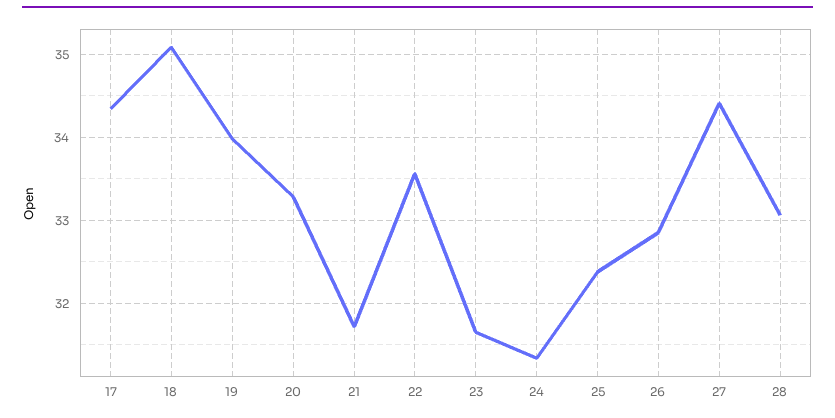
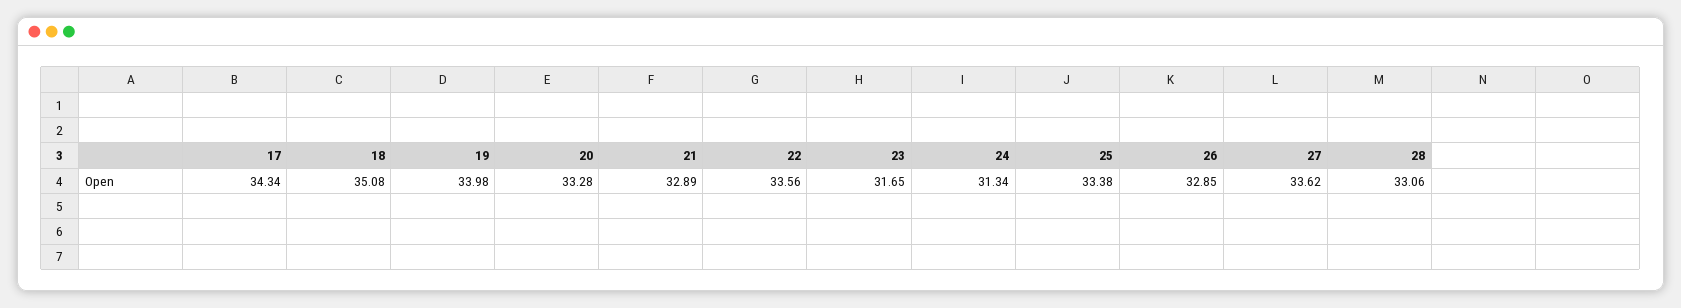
  {
    "17": 34.34,
    "18": 35.08,
    "19": 33.98,
    "20": 33.28,
-   "21": 31.7,
+   "21": 32.89,
    "22": 33.56,
    "23": 31.65,
    "24": 31.34,
-   "25": 32.4,
+   "25": 33.38,
    "26": 32.85,
-   "27": 34.4,
+   "27": 33.62,
    "28": 33.06
  }

